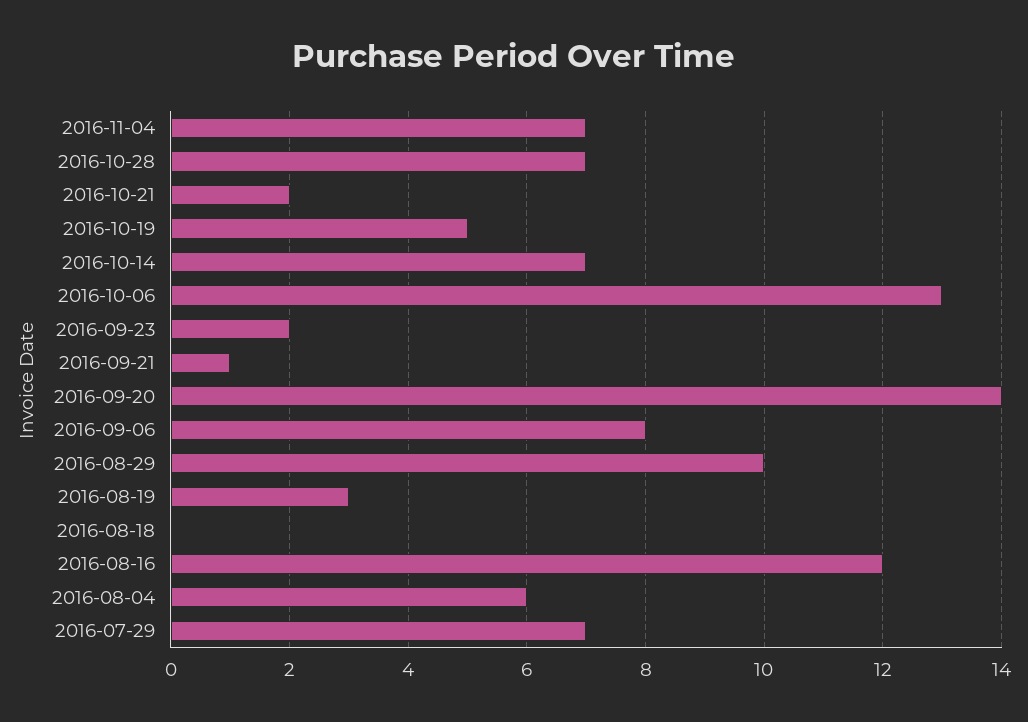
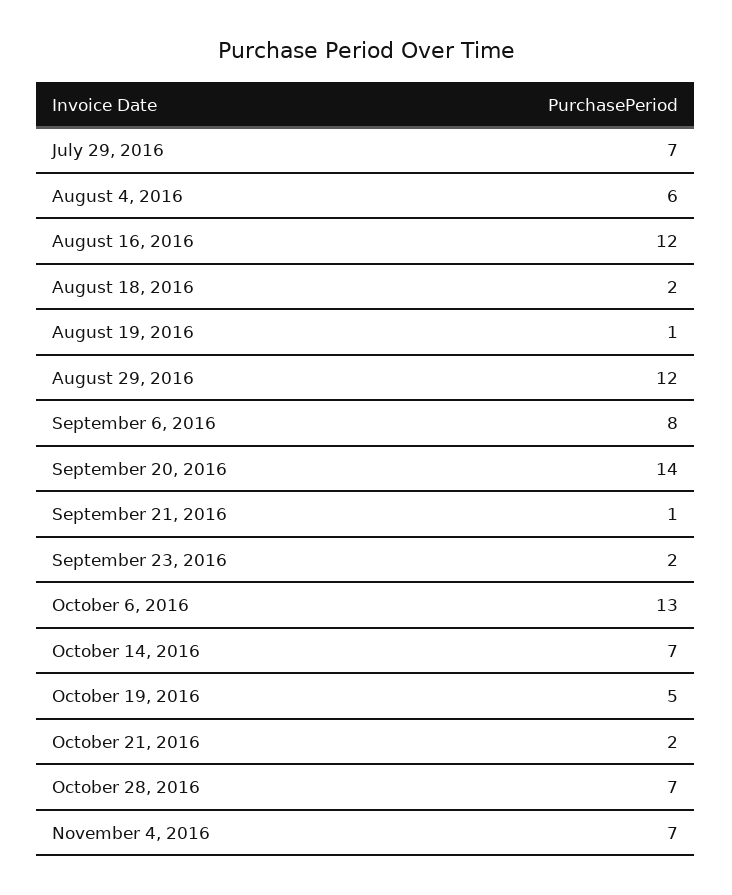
  {
    "2016-11-04": 7,
    "2016-10-28": 7,
    "2016-10-21": 2,
    "2016-10-19": 5,
    "2016-10-14": 7,
    "2016-10-06": 13,
    "2016-09-23": 2,
    "2016-09-21": 1,
    "2016-09-20": 14,
    "2016-09-06": 8,
-   "2016-08-29": 10,
+   "2016-08-29": 12,
-   "2016-08-19": 3,
+   "2016-08-19": 1,
-   "2016-08-18": 0,
+   "2016-08-18": 2,
    "2016-08-16": 12,
    "2016-08-04": 6,
    "2016-07-29": 7
  }

